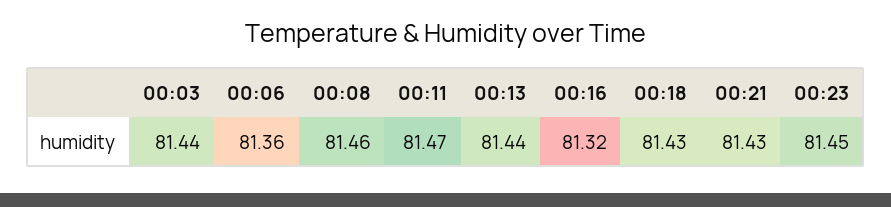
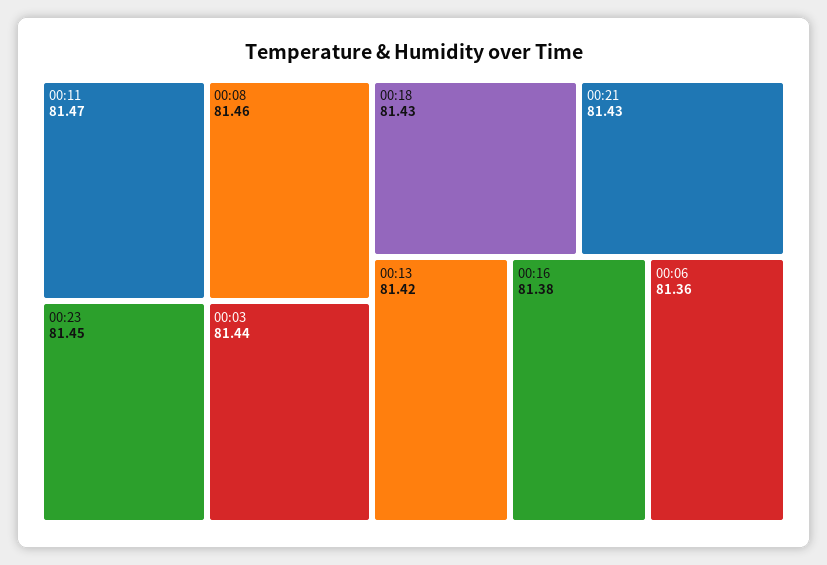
  {
    "00:03": 81.44,
    "00:06": 81.36,
    "00:08": 81.46,
    "00:11": 81.47,
-   "00:13": 81.44,
+   "00:13": 81.42,
-   "00:16": 81.32,
+   "00:16": 81.38,
    "00:18": 81.43,
    "00:21": 81.43,
    "00:23": 81.45
  }

